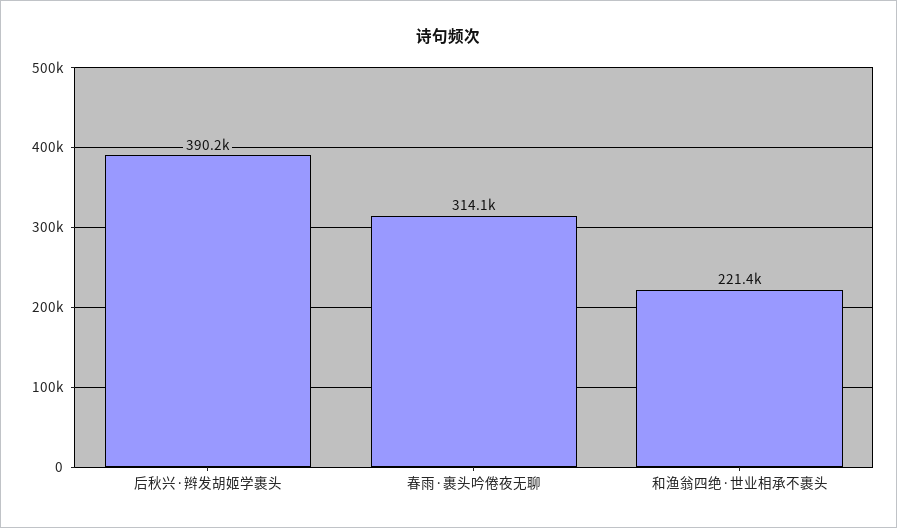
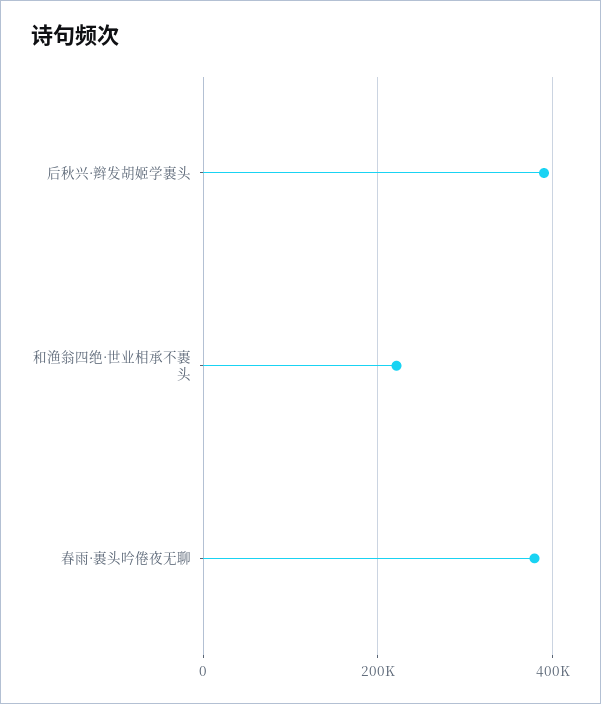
  {
    "后秋兴·辫发胡姬学裹头": 390200,
-   "春雨·裹头吟倦夜无聊": 314100,
+   "春雨·裹头吟倦夜无聊": 380000,
    "和渔翁四绝·世业相承不裹头": 221400
  }

